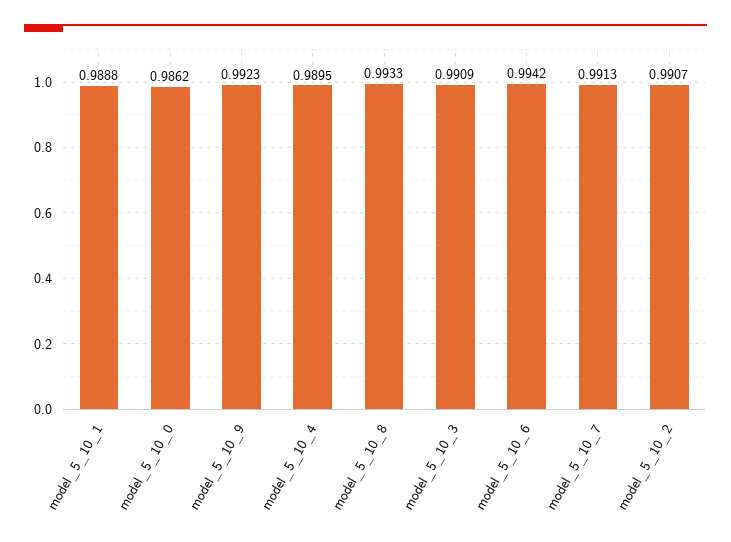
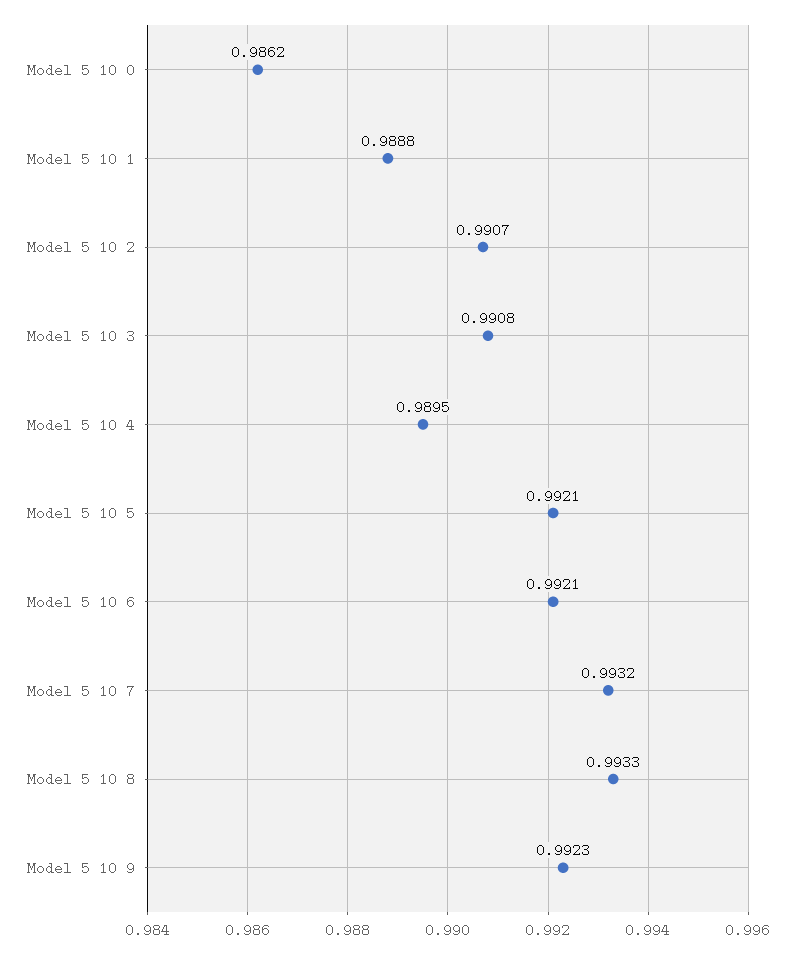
  {
    "model_5_10_1": 0.9888,
    "model_5_10_0": 0.9862,
    "model_5_10_9": 0.9923,
    "model_5_10_4": 0.9895,
    "model_5_10_8": 0.9933,
-   "model_5_10_3": 0.9909,
+   "model_5_10_3": 0.9908,
-   "model_5_10_6": 0.9942,
+   "model_5_10_6": 0.9921,
-   "model_5_10_7": 0.9913,
+   "model_5_10_7": 0.9932,
-   "model_5_10_2": 0.9907
+   "model_5_10_2": 0.9907,
+   "Model 5 10 5": 0.9921
  }

